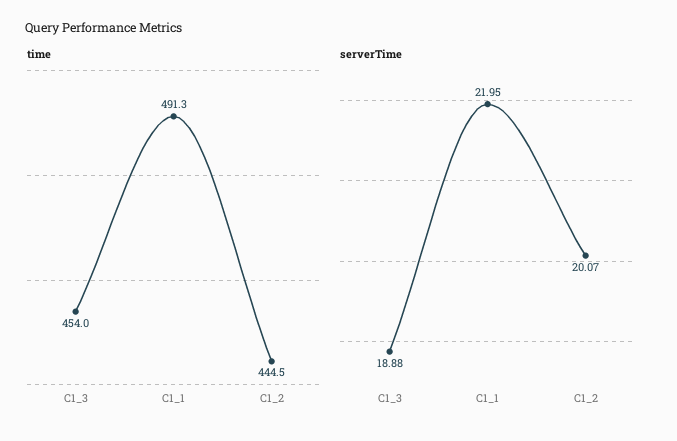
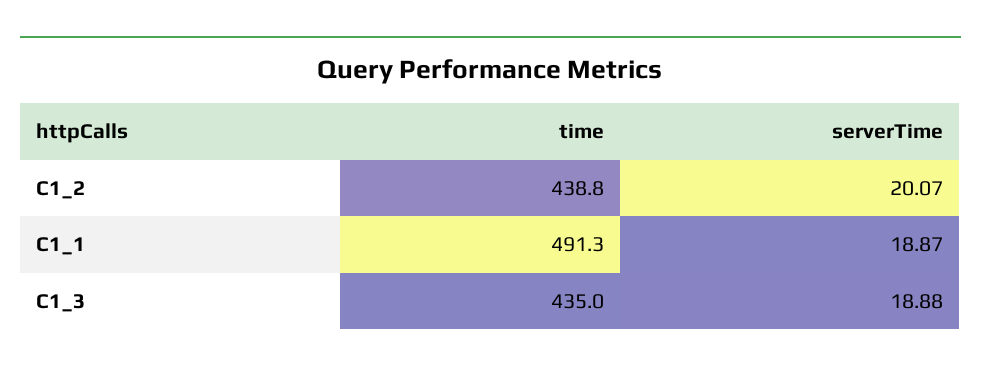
  {
    "time": {
-     "C1_3": 454,
+     "C1_3": 435,
      "C1_1": 491.3,
-     "C1_2": 444.5
+     "C1_2": 438.8
    },
    "serverTime": {
      "C1_3": 18.88,
-     "C1_1": 21.95,
+     "C1_1": 18.87,
      "C1_2": 20.07
    }
  }

